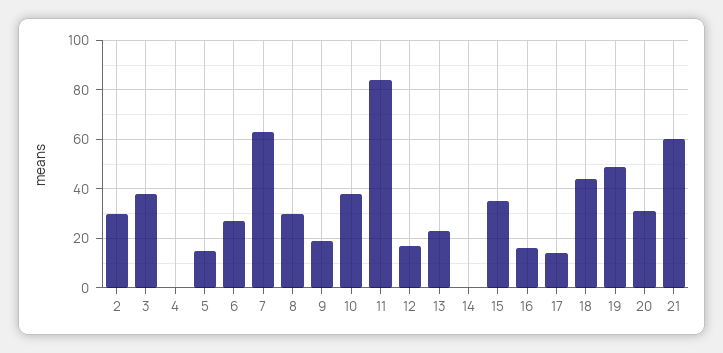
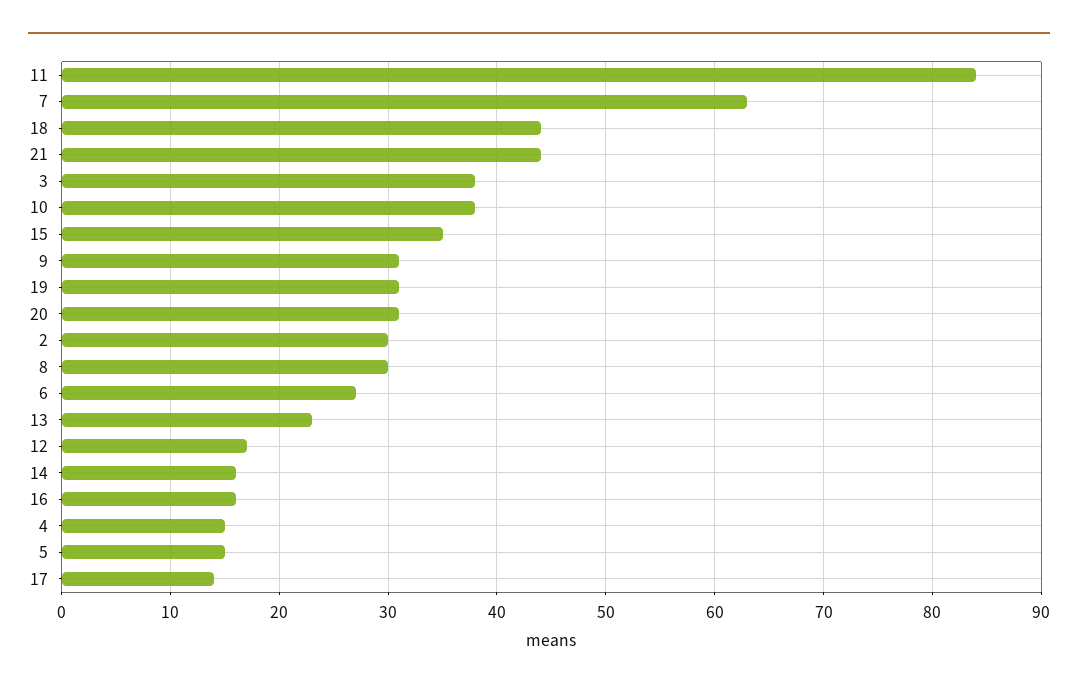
  {
    "2": 30,
    "3": 38,
-   "4": 0,
+   "4": 15,
    "5": 15,
    "6": 27,
    "7": 63,
    "8": 30,
-   "9": 20,
+   "9": 31,
    "10": 38,
    "11": 84,
    "12": 17,
    "13": 23,
-   "14": 0,
+   "14": 16,
    "15": 35,
    "16": 16,
    "17": 14,
    "18": 44,
-   "19": 50,
+   "19": 31,
    "20": 31,
-   "21": 60
+   "21": 44
  }

